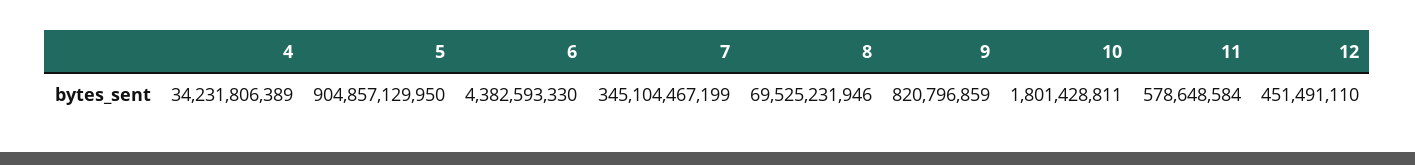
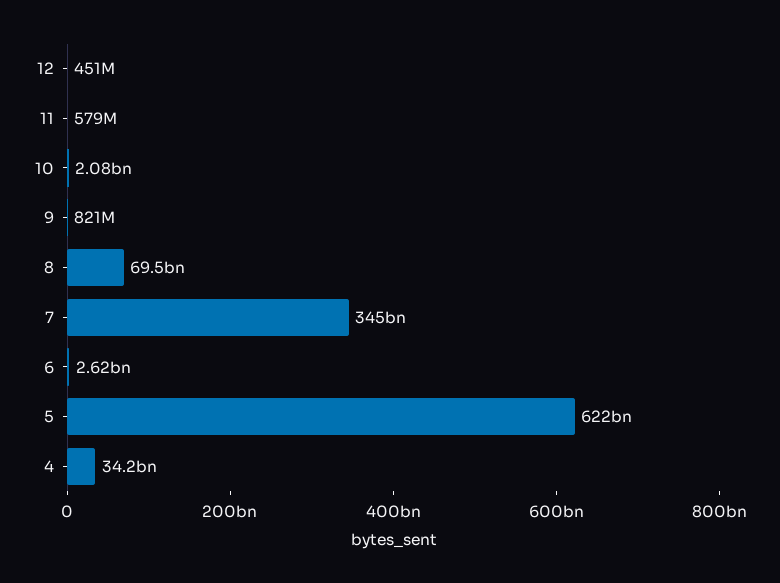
  {
    "4": 34231806389,
-   "5": 904857129950,
+   "5": 622000000000,
-   "6": 4382593330,
+   "6": 2620000000,
    "7": 345104467199,
    "8": 69525231946,
    "9": 820796859,
-   "10": 1801428811,
+   "10": 2080000000,
    "11": 578648584,
    "12": 451491110
  }

